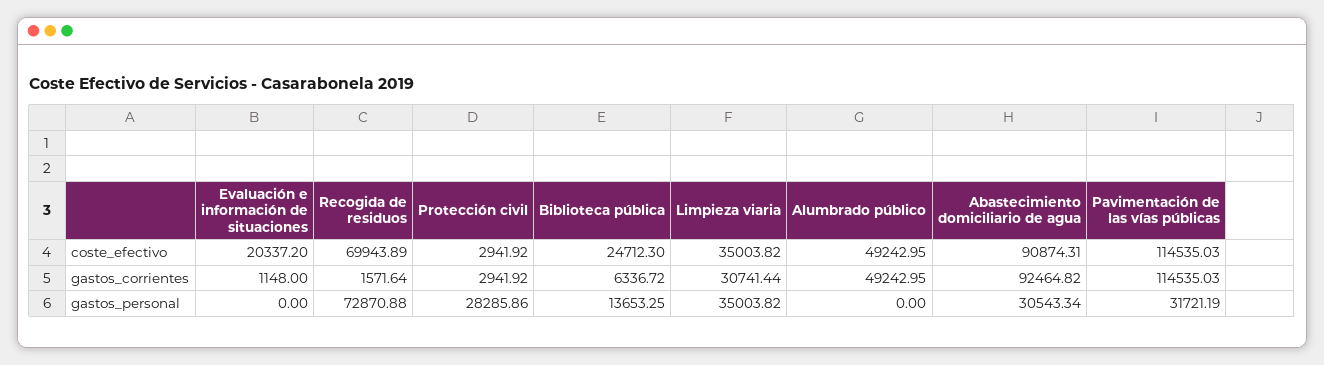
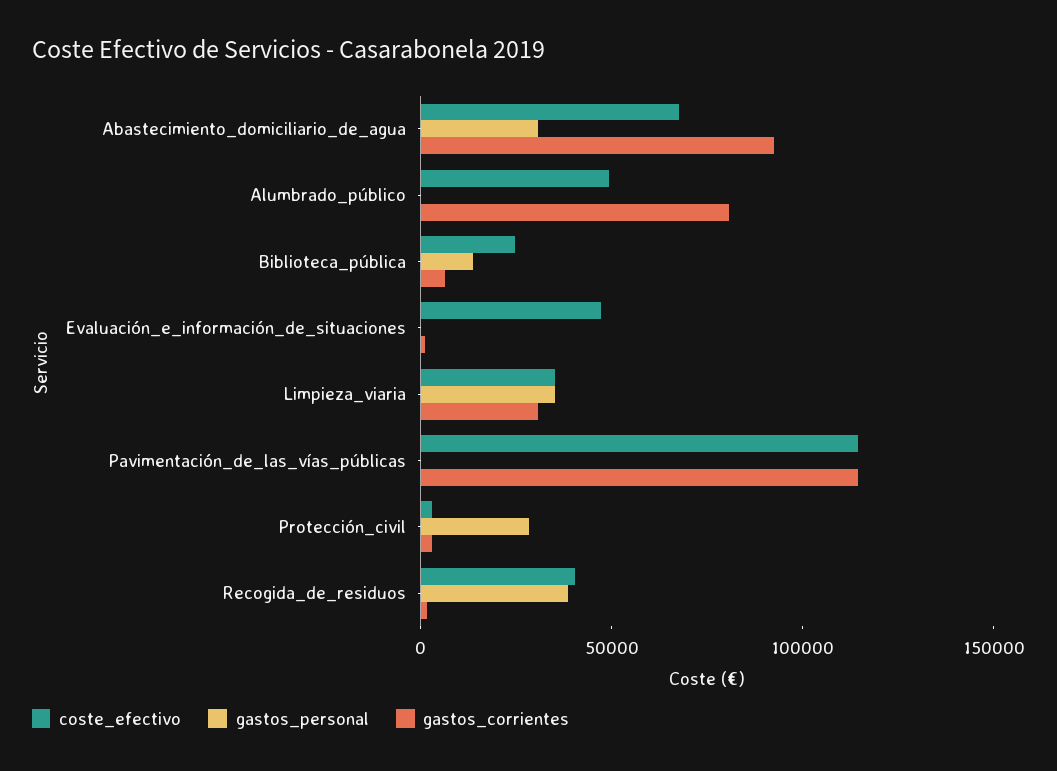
  {
    "coste_efectivo": {
-     "Evaluación e información de situaciones": 20337.2,
+     "Evaluación e información de situaciones": 50000,
-     "Recogida de residuos": 69943.89,
+     "Recogida de residuos": 40000,
      "Protección civil": 2941.92,
      "Biblioteca pública": 24712.3,
      "Limpieza viaria": 35003.82,
      "Alumbrado público": 49242.95,
-     "Abastecimiento domiciliario de agua": 90874.31,
+     "Abastecimiento domiciliario de agua": 70000,
      "Pavimentación de las vías públicas": 114535.03
    },
    "gastos_corrientes": {
      "Evaluación e información de situaciones": 1148,
      "Recogida de residuos": 1571.64,
      "Protección civil": 2941.92,
      "Biblioteca pública": 6336.72,
      "Limpieza viaria": 30741.44,
-     "Alumbrado público": 49242.95,
+     "Alumbrado público": 80000,
      "Abastecimiento domiciliario de agua": 92464.82,
      "Pavimentación de las vías públicas": 114535.03
    },
    "gastos_personal": {
      "Evaluación e información de situaciones": 0,
-     "Recogida de residuos": 72870.88,
+     "Recogida de residuos": 40000,
      "Protección civil": 28285.86,
      "Biblioteca pública": 13653.25,
      "Limpieza viaria": 35003.82,
      "Alumbrado público": 0,
      "Abastecimiento domiciliario de agua": 30543.34,
-     "Pavimentación de las vías públicas": 31721.19
+     "Pavimentación de las vías públicas": 0
    }
  }

